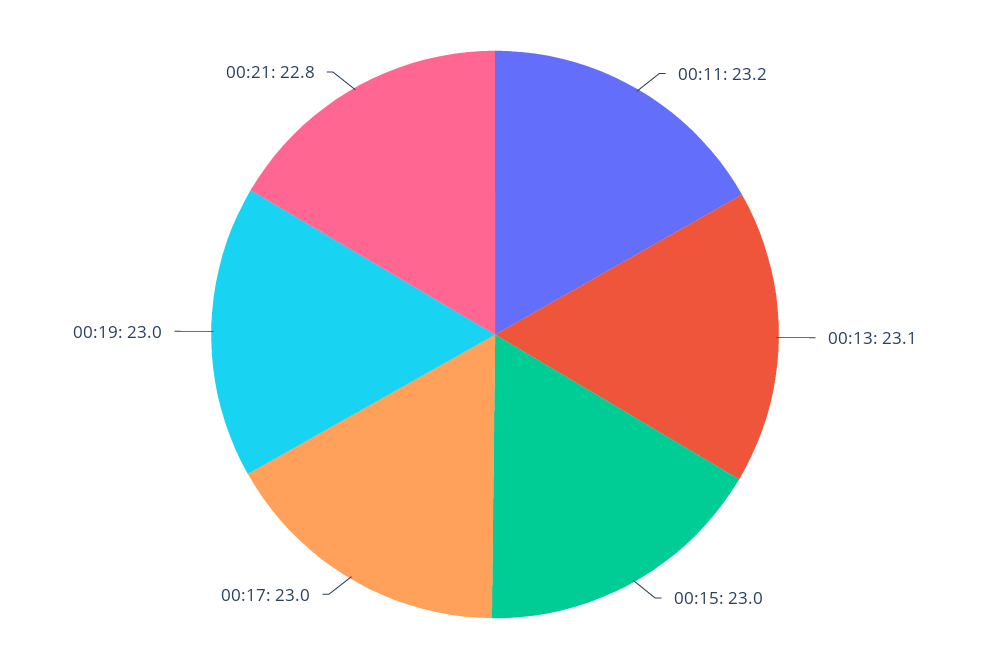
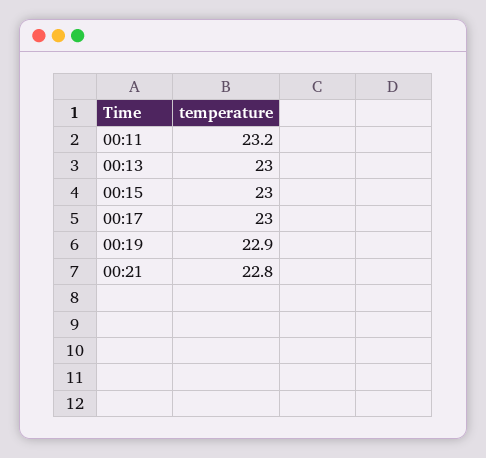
  {
    "00:11": 23.2,
-   "00:13": 23.1,
+   "00:13": 23,
    "00:15": 23,
    "00:17": 23,
-   "00:19": 23,
+   "00:19": 22.9,
    "00:21": 22.8
  }

